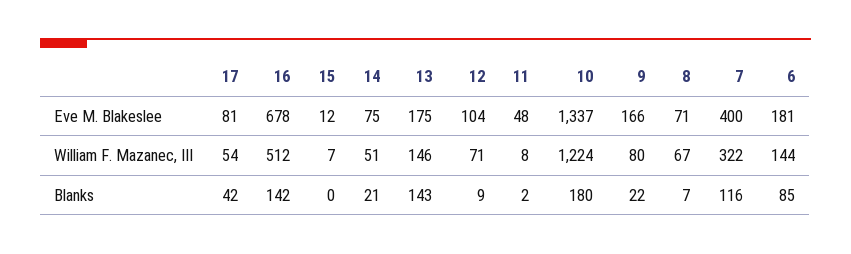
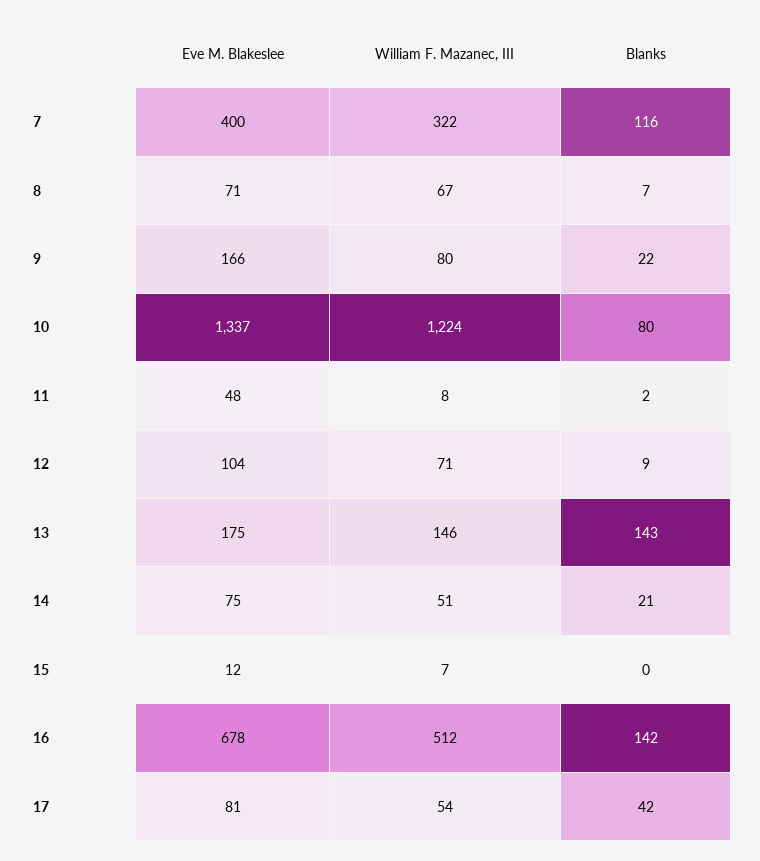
  {
    "17": {
      "Eve M. Blakeslee": 81,
      "William F. Mazanec, III": 54,
      "Blanks": 42
    },
    "16": {
      "Eve M. Blakeslee": 678,
      "William F. Mazanec, III": 512,
      "Blanks": 142
    },
    "15": {
      "Eve M. Blakeslee": 12,
      "William F. Mazanec, III": 7,
      "Blanks": 0
    },
    "14": {
      "Eve M. Blakeslee": 75,
      "William F. Mazanec, III": 51,
      "Blanks": 21
    },
    "13": {
      "Eve M. Blakeslee": 175,
      "William F. Mazanec, III": 146,
      "Blanks": 143
    },
    "12": {
      "Eve M. Blakeslee": 104,
      "William F. Mazanec, III": 71,
      "Blanks": 9
    },
    "11": {
      "Eve M. Blakeslee": 48,
      "William F. Mazanec, III": 8,
      "Blanks": 2
    },
    "10": {
      "Eve M. Blakeslee": 1337,
      "William F. Mazanec, III": 1224,
-     "Blanks": 180
+     "Blanks": 80
    },
    "9": {
      "Eve M. Blakeslee": 166,
      "William F. Mazanec, III": 80,
      "Blanks": 22
    },
    "8": {
      "Eve M. Blakeslee": 71,
      "William F. Mazanec, III": 67,
      "Blanks": 7
    },
    "7": {
      "Eve M. Blakeslee": 400,
      "William F. Mazanec, III": 322,
      "Blanks": 116
-   },
+   }
-   "6": {
-     "Eve M. Blakeslee": 181,
-     "William F. Mazanec, III": 144,
-     "Blanks": 85
-   }
  }

